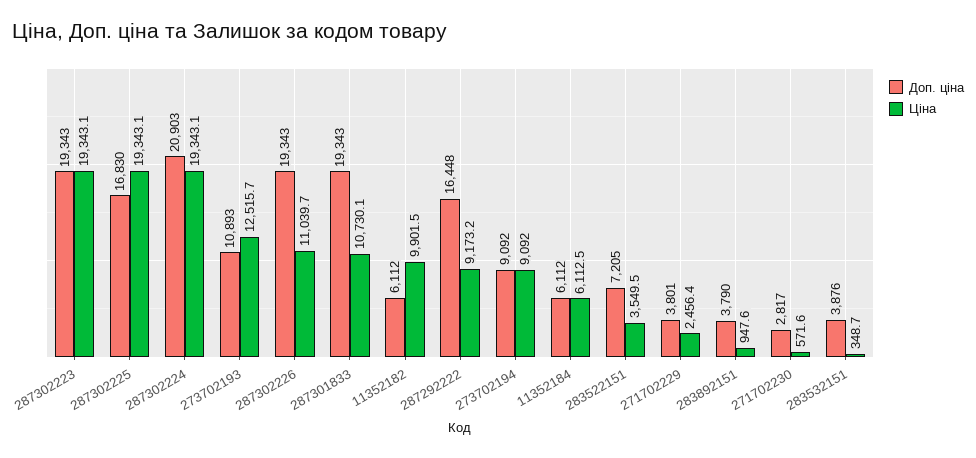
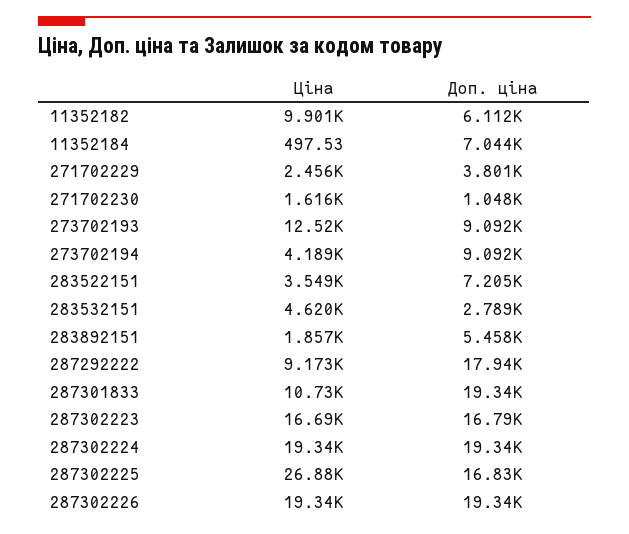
  {
    "Доп. ціна": {
-     "287302223": 19343,
+     "287302223": 16790,
      "287302225": 16830,
-     "287302224": 20903,
+     "287302224": 19340,
-     "273702193": 10893,
+     "273702193": 9092,
      "287302226": 19343,
      "287301833": 19343,
      "11352182": 6112,
-     "287292222": 16448,
+     "287292222": 17940,
      "273702194": 9092,
-     "11352184": 6112,
+     "11352184": 7044,
      "283522151": 7205,
      "271702229": 3801,
-     "283892151": 3790,
+     "283892151": 5458,
-     "271702230": 2817,
+     "271702230": 1048,
-     "283532151": 3876
+     "283532151": 2789
    },
    "Ціна": {
-     "287302223": 19343.1,
+     "287302223": 16690,
-     "287302225": 19343.1,
+     "287302225": 26880,
      "287302224": 19343.1,
      "273702193": 12515.7,
-     "287302226": 11039.7,
+     "287302226": 19340,
      "287301833": 10730.1,
      "11352182": 9901.5,
      "287292222": 9173.2,
-     "273702194": 9092,
+     "273702194": 4189,
-     "11352184": 6112.5,
+     "11352184": 497.53,
      "283522151": 3549.5,
      "271702229": 2456.4,
-     "283892151": 947.6,
+     "283892151": 1857,
-     "271702230": 571.6,
+     "271702230": 1616,
-     "283532151": 348.7
+     "283532151": 4620
    }
  }

